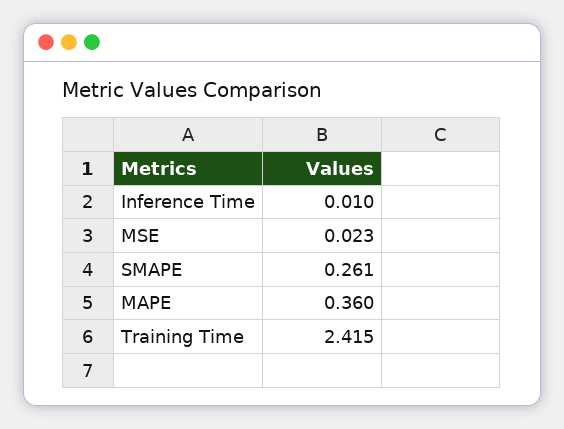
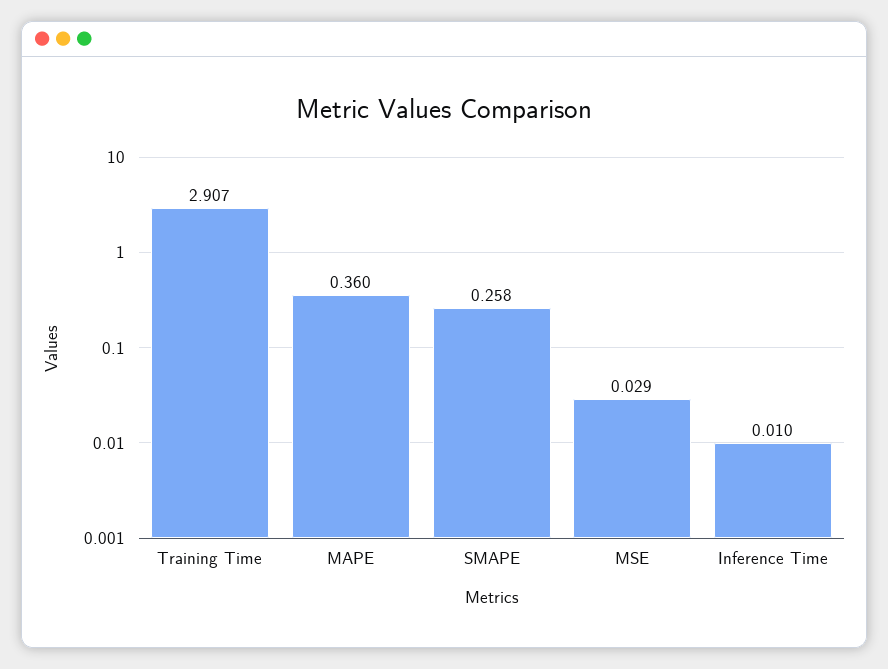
  {
    "Inference Time": 0.01,
-   "MSE": 0.023,
+   "MSE": 0.029,
-   "SMAPE": 0.261,
+   "SMAPE": 0.258,
    "MAPE": 0.36,
-   "Training Time": 2.415
+   "Training Time": 2.907
  }

